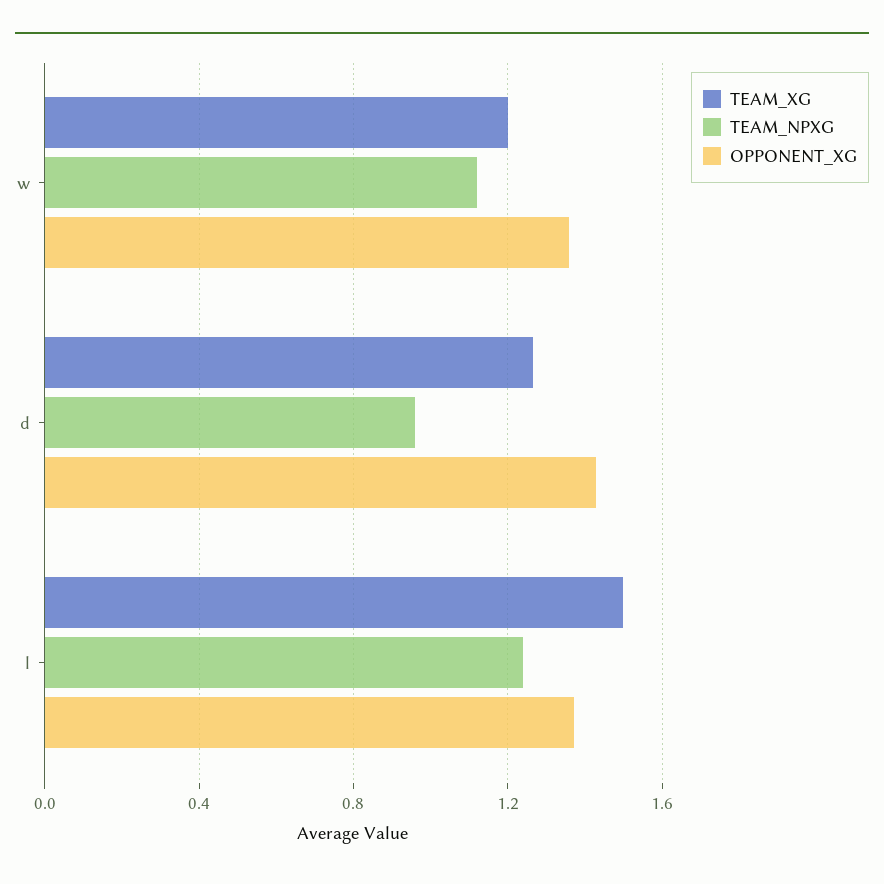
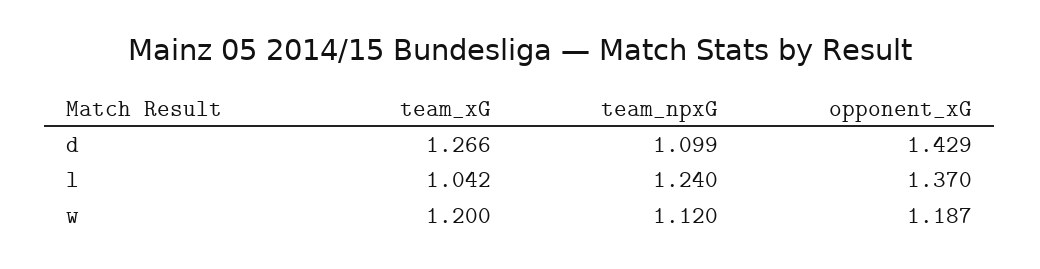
  {
    "TEAM_XG": {
      "w": 1.2,
      "d": 1.266,
-     "l": 1.5
+     "l": 1.042
    },
    "TEAM_NPXG": {
      "w": 1.12,
-     "d": 0.95,
+     "d": 1.099,
      "l": 1.24
    },
    "OPPONENT_XG": {
-     "w": 1.35,
+     "w": 1.187,
      "d": 1.429,
      "l": 1.37
    }
  }

